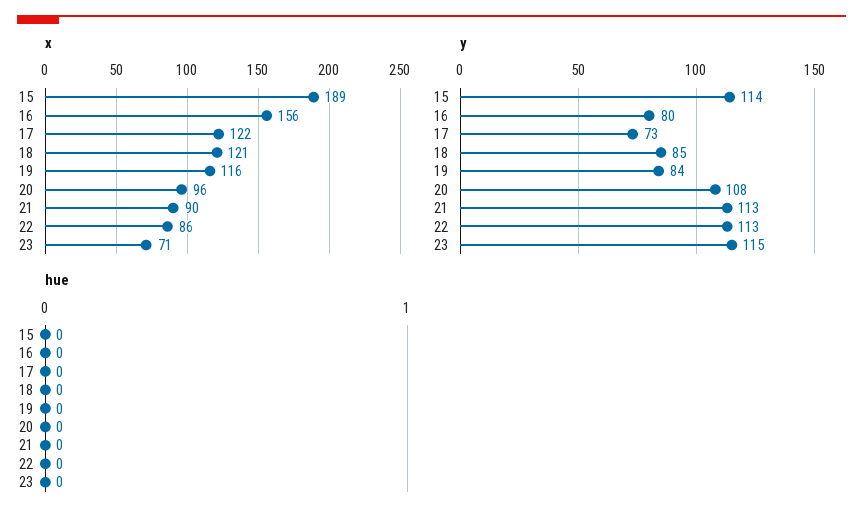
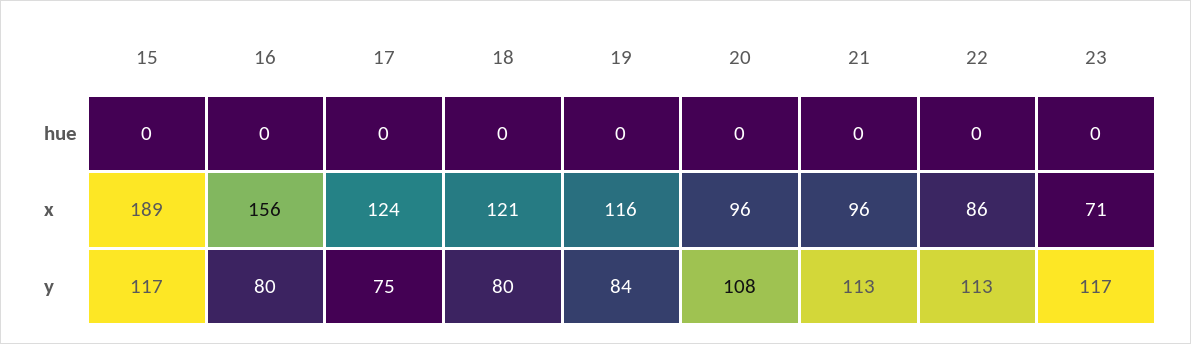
  {
    "x": {
      "15": 189,
      "16": 156,
-     "17": 122,
+     "17": 124,
      "18": 121,
      "19": 116,
      "20": 96,
-     "21": 90,
+     "21": 96,
      "22": 86,
      "23": 71
    },
    "y": {
-     "15": 114,
+     "15": 117,
      "16": 80,
-     "17": 73,
+     "17": 75,
-     "18": 85,
+     "18": 80,
      "19": 84,
      "20": 108,
      "21": 113,
      "22": 113,
-     "23": 115
+     "23": 117
    },
    "hue": {
      "15": 0,
      "16": 0,
      "17": 0,
      "18": 0,
      "19": 0,
      "20": 0,
      "21": 0,
      "22": 0,
      "23": 0
    }
  }

